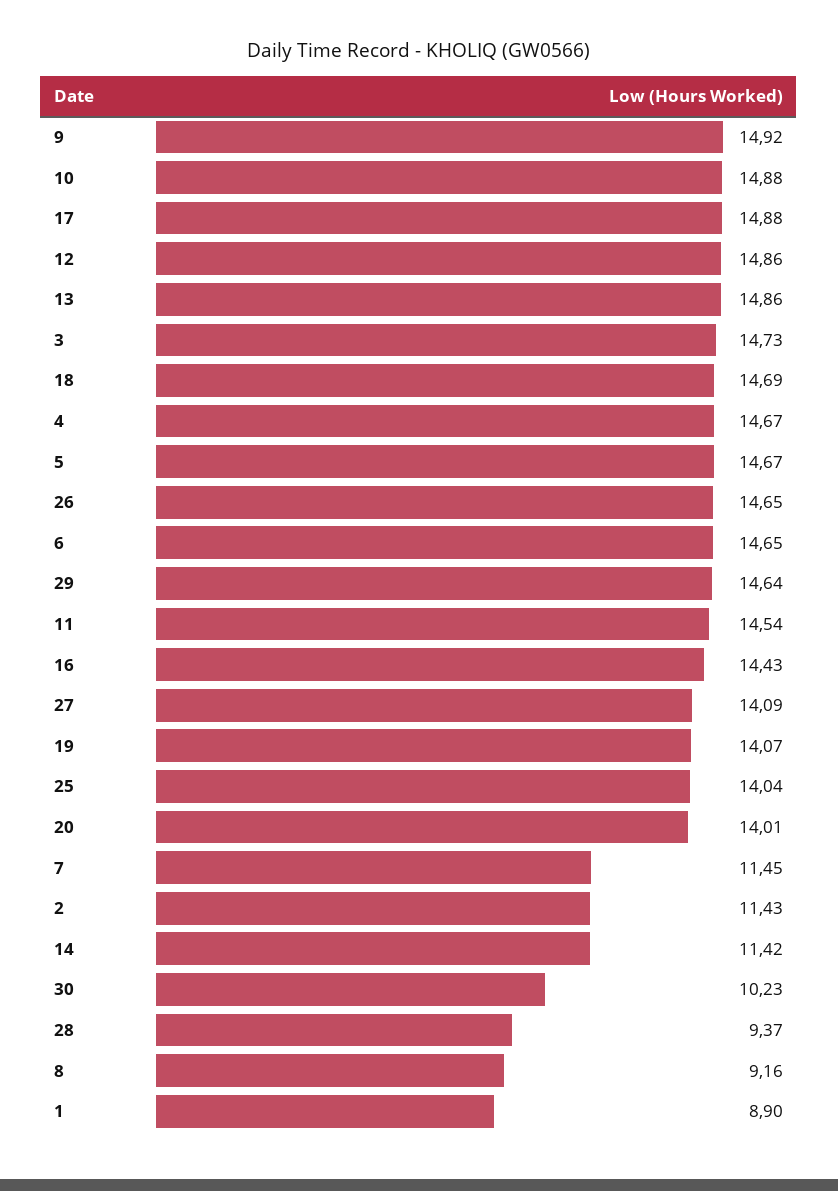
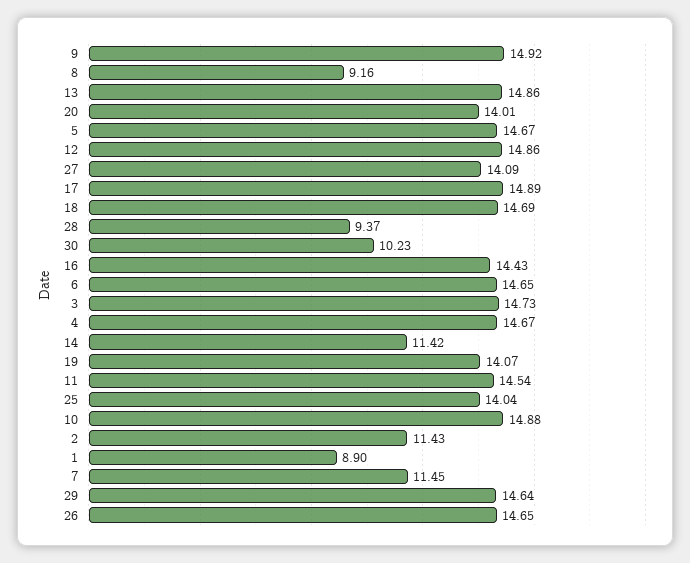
  {
    "9": 14.92,
    "10": 14.88,
-   "17": 14.88,
+   "17": 14.89,
    "12": 14.86,
    "13": 14.86,
    "3": 14.73,
    "18": 14.69,
    "4": 14.67,
    "5": 14.67,
    "26": 14.65,
    "6": 14.65,
    "29": 14.64,
    "11": 14.54,
    "16": 14.43,
    "27": 14.09,
    "19": 14.07,
    "25": 14.04,
    "20": 14.01,
    "7": 11.45,
    "2": 11.43,
    "14": 11.42,
    "30": 10.23,
    "28": 9.37,
    "8": 9.16,
    "1": 8.9
  }

